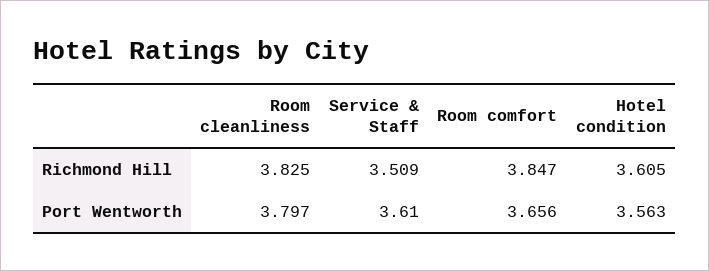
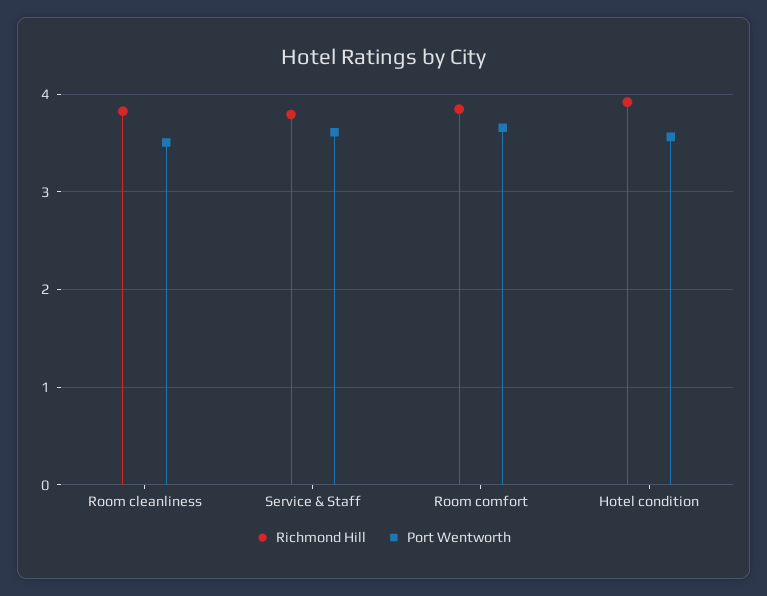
  {
    "Richmond Hill": {
      "Room cleanliness": 3.825,
-     "Service & Staff": 3.509,
+     "Service & Staff": 3.8,
      "Room comfort": 3.847,
-     "Hotel condition": 3.605
+     "Hotel condition": 3.9
    },
    "Port Wentworth": {
-     "Room cleanliness": 3.797,
+     "Room cleanliness": 3.5,
      "Service & Staff": 3.61,
      "Room comfort": 3.656,
      "Hotel condition": 3.563
    }
  }

